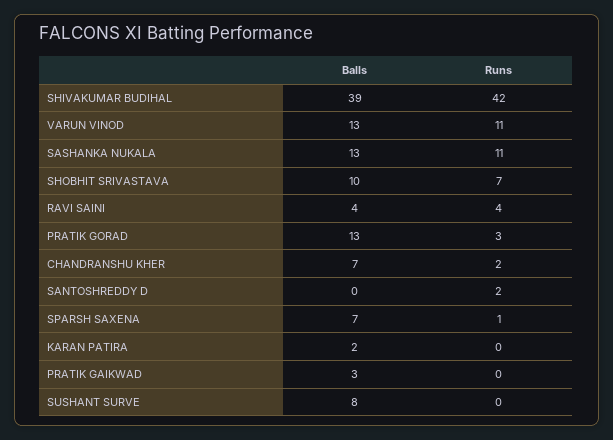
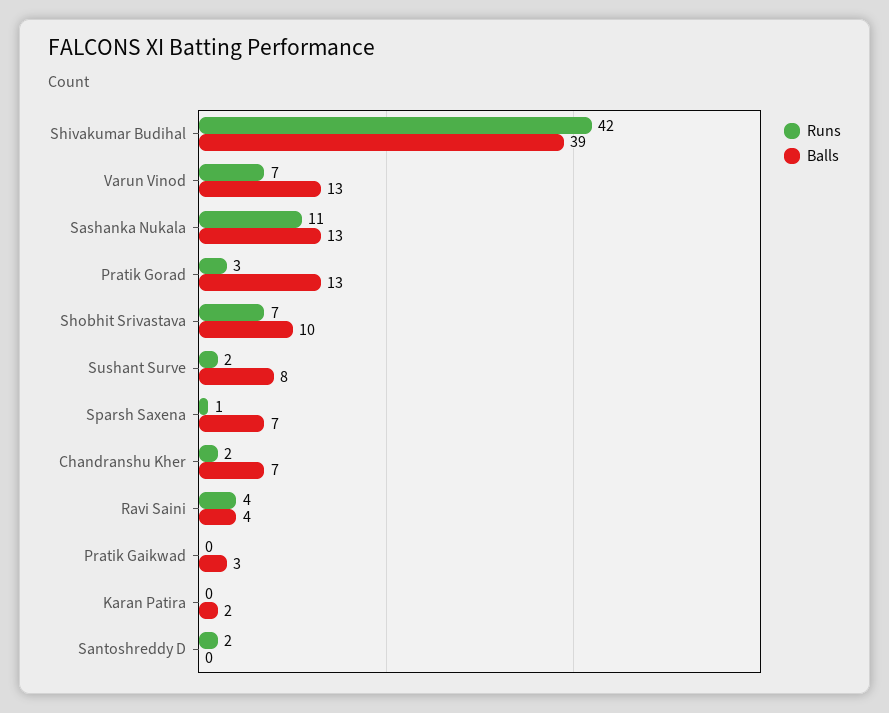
  {
    "Balls": {
      "SHIVAKUMAR BUDIHAL": 39,
      "VARUN VINOD": 13,
      "SASHANKA NUKALA": 13,
      "SHOBHIT SRIVASTAVA": 10,
      "RAVI SAINI": 4,
      "PRATIK GORAD": 13,
      "CHANDRANSHU KHER": 7,
      "SANTOSHREDDY D": 0,
      "SPARSH SAXENA": 7,
      "KARAN PATIRA": 2,
      "PRATIK GAIKWAD": 3,
      "SUSHANT SURVE": 8
    },
    "Runs": {
      "SHIVAKUMAR BUDIHAL": 42,
-     "VARUN VINOD": 11,
+     "VARUN VINOD": 7,
      "SASHANKA NUKALA": 11,
      "SHOBHIT SRIVASTAVA": 7,
      "RAVI SAINI": 4,
      "PRATIK GORAD": 3,
      "CHANDRANSHU KHER": 2,
      "SANTOSHREDDY D": 2,
      "SPARSH SAXENA": 1,
      "KARAN PATIRA": 0,
      "PRATIK GAIKWAD": 0,
-     "SUSHANT SURVE": 0
+     "SUSHANT SURVE": 2
    }
  }

